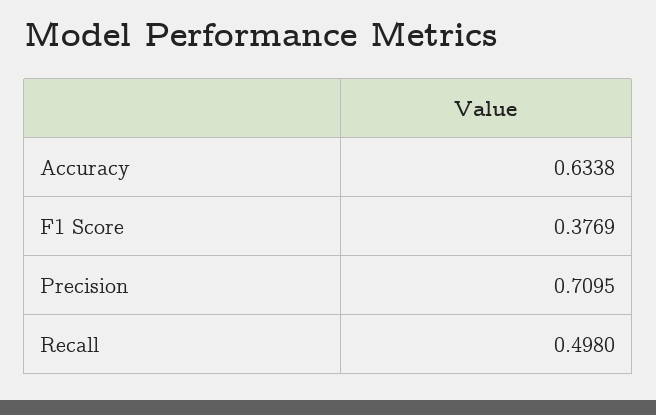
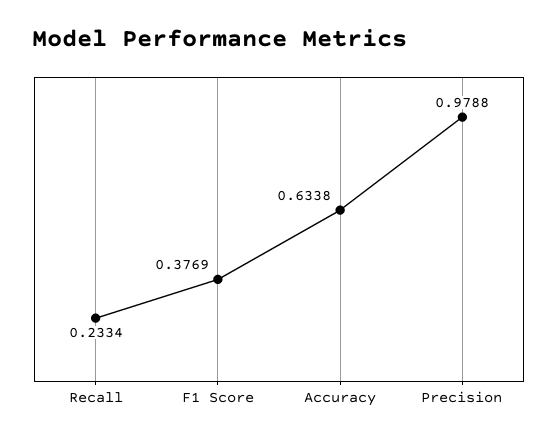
  {
    "Accuracy": 0.6338,
    "F1 Score": 0.3769,
-   "Precision": 0.7095,
+   "Precision": 0.9788,
-   "Recall": 0.498
+   "Recall": 0.2334
  }

